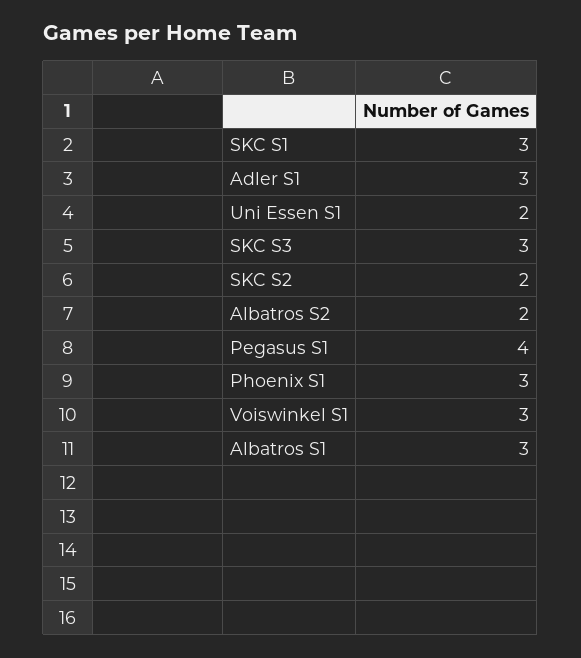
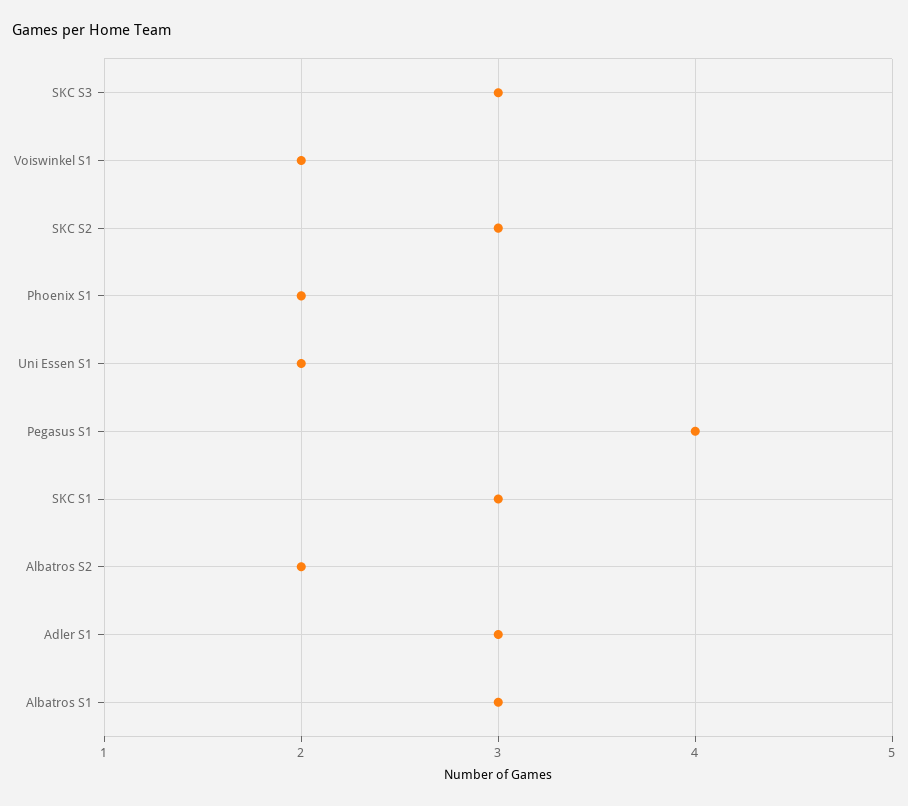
  {
    "SKC S1": 3,
    "Adler S1": 3,
    "Uni Essen S1": 2,
    "SKC S3": 3,
-   "SKC S2": 2,
+   "SKC S2": 3,
    "Albatros S2": 2,
    "Pegasus S1": 4,
-   "Phoenix S1": 3,
+   "Phoenix S1": 2,
-   "Voiswinkel S1": 3,
+   "Voiswinkel S1": 2,
    "Albatros S1": 3
  }

